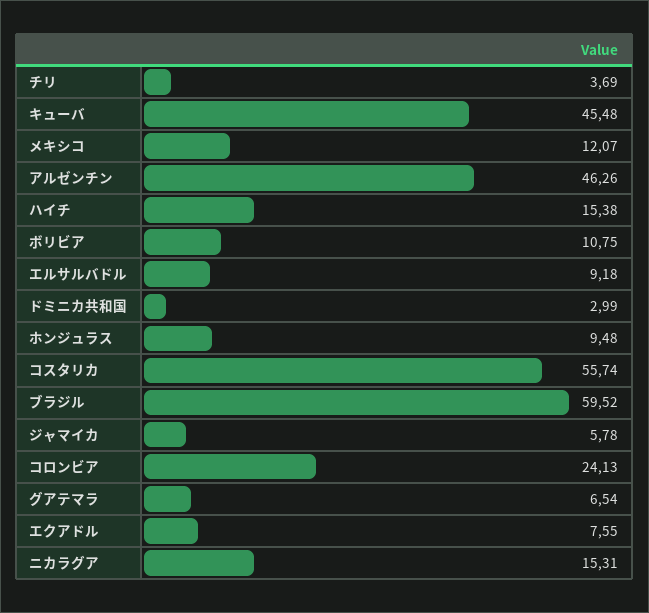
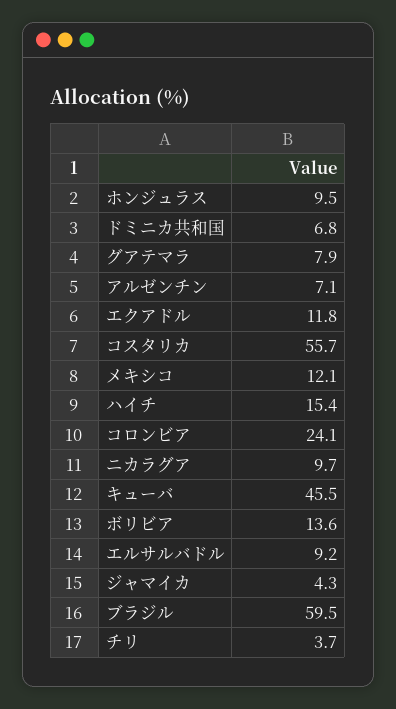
  {
    "チリ": 3.69,
    "キューバ": 45.48,
    "メキシコ": 12.07,
-   "アルゼンチン": 46.26,
+   "アルゼンチン": 7.1,
    "ハイチ": 15.38,
-   "ボリビア": 10.75,
+   "ボリビア": 13.6,
    "エルサルバドル": 9.18,
-   "ドミニカ共和国": 2.99,
+   "ドミニカ共和国": 6.8,
    "ホンジュラス": 9.48,
    "コスタリカ": 55.74,
    "ブラジル": 59.52,
-   "ジャマイカ": 5.78,
+   "ジャマイカ": 4.3,
    "コロンビア": 24.13,
-   "グアテマラ": 6.54,
+   "グアテマラ": 7.9,
-   "エクアドル": 7.55,
+   "エクアドル": 11.8,
-   "ニカラグア": 15.31
+   "ニカラグア": 9.7
  }

